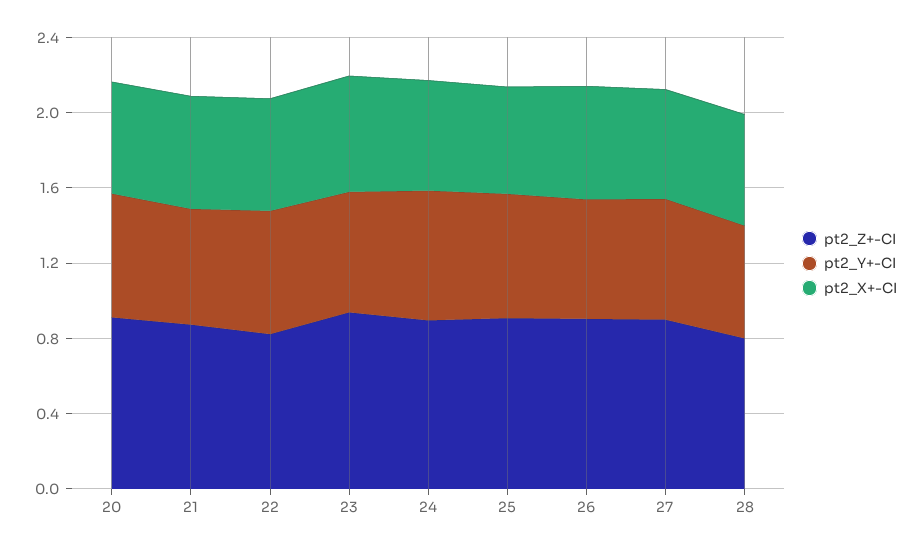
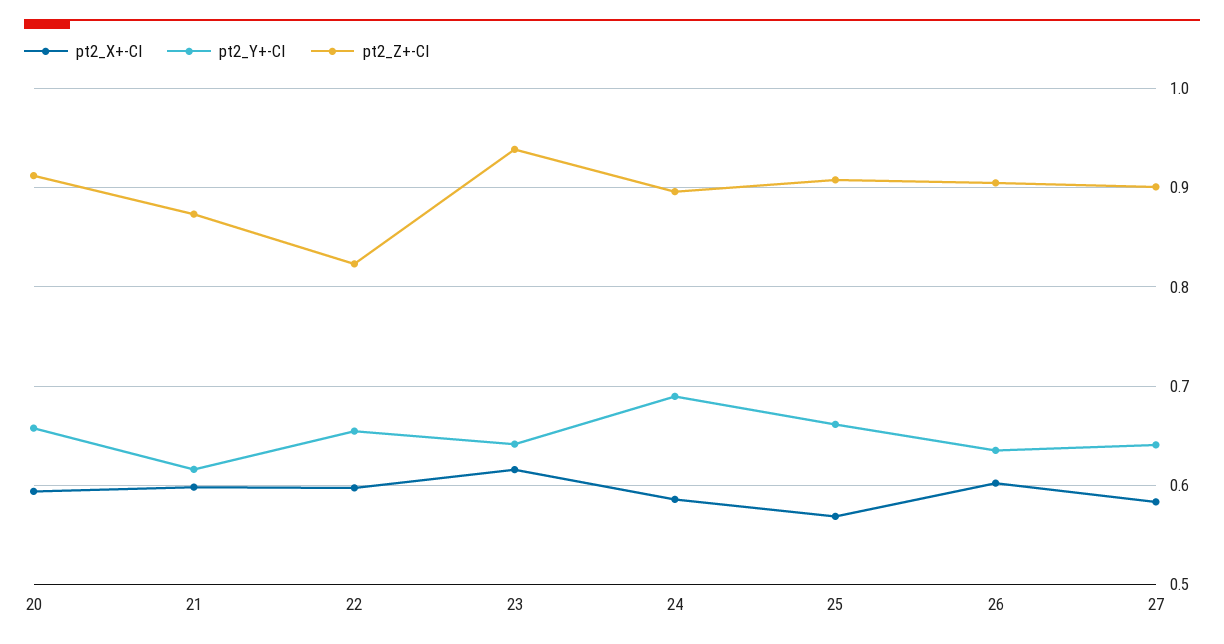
  {
    "pt2_Z+-CI": {
      "20": 0.91,
      "21": 0.87,
      "22": 0.82,
      "23": 0.94,
      "24": 0.9,
      "25": 0.91,
      "26": 0.9,
-     "27": 0.9,
+     "27": 0.9
-     "28": 0.8
    },
    "pt2_Y+-CI": {
      "20": 0.66,
      "21": 0.62,
      "22": 0.65,
      "23": 0.64,
      "24": 0.69,
      "25": 0.66,
      "26": 0.64,
-     "27": 0.64,
+     "27": 0.64
-     "28": 0.6
    },
    "pt2_X+-CI": {
      "20": 0.59,
      "21": 0.6,
      "22": 0.6,
      "23": 0.62,
      "24": 0.59,
      "25": 0.57,
      "26": 0.6,
-     "27": 0.58,
+     "27": 0.58
-     "28": 0.6
    }
  }

